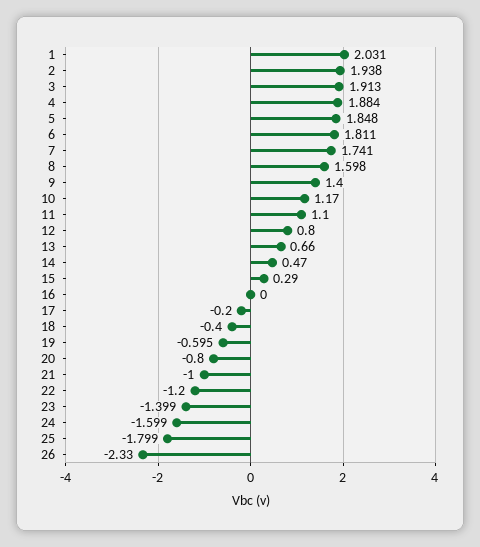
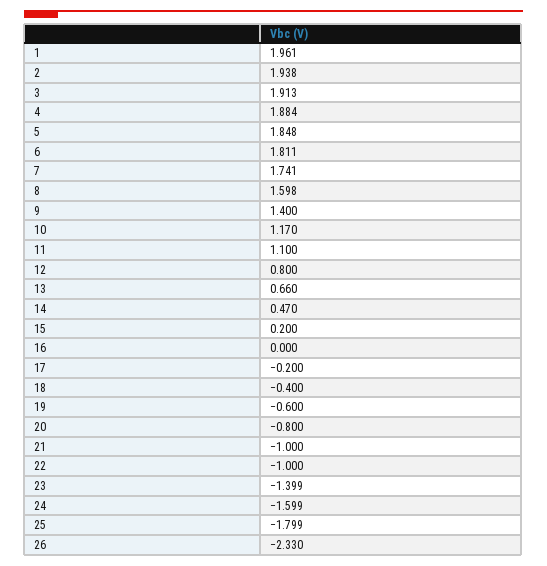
  {
-   "1": 2.031,
+   "1": 1.961,
    "2": 1.938,
    "3": 1.913,
    "4": 1.884,
    "5": 1.848,
    "6": 1.811,
    "7": 1.741,
    "8": 1.598,
    "9": 1.4,
    "10": 1.17,
    "11": 1.1,
    "12": 0.8,
    "13": 0.66,
    "14": 0.47,
-   "15": 0.29,
+   "15": 0.2,
    "16": 0,
    "17": -0.2,
    "18": -0.4,
-   "19": -0.595,
+   "19": -0.6,
    "20": -0.8,
    "21": -1,
-   "22": -1.2,
+   "22": -1,
    "23": -1.399,
    "24": -1.599,
    "25": -1.799,
    "26": -2.33
  }

